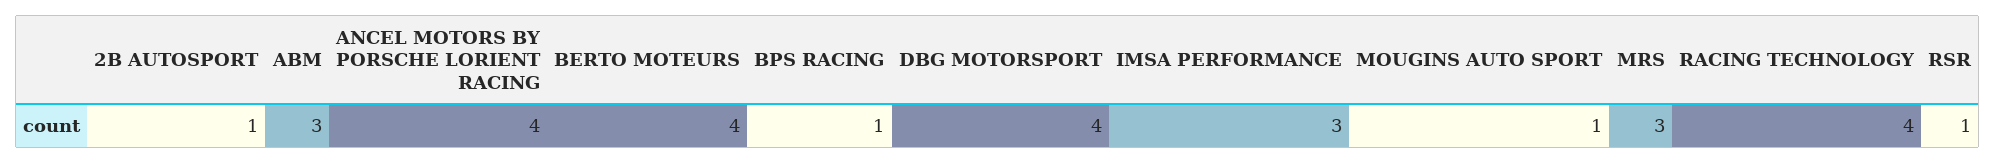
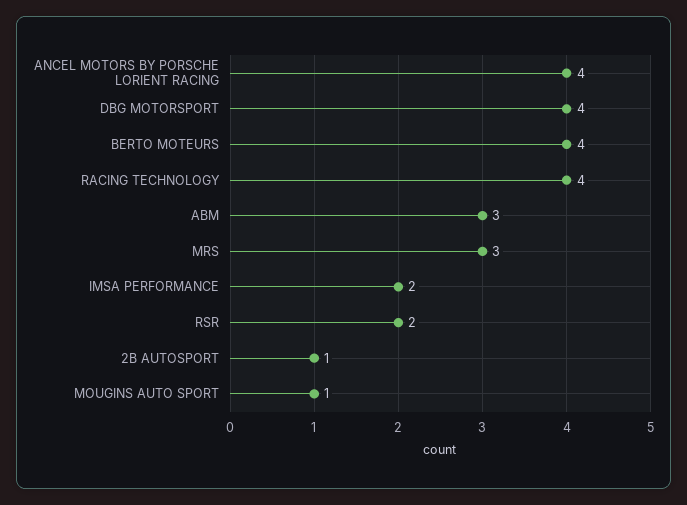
  {
    "2B AUTOSPORT": 1,
    "ABM": 3,
    "ANCEL MOTORS BY PORSCHE LORIENT RACING": 4,
    "BERTO MOTEURS": 4,
-   "BPS RACING": 1,
    "DBG MOTORSPORT": 4,
-   "IMSA PERFORMANCE": 3,
+   "IMSA PERFORMANCE": 2,
    "MOUGINS AUTO SPORT": 1,
    "MRS": 3,
    "RACING TECHNOLOGY": 4,
-   "RSR": 1
+   "RSR": 2
  }

